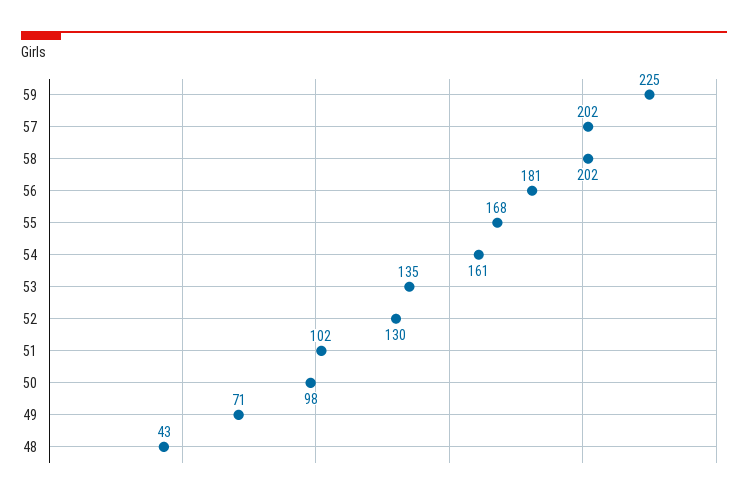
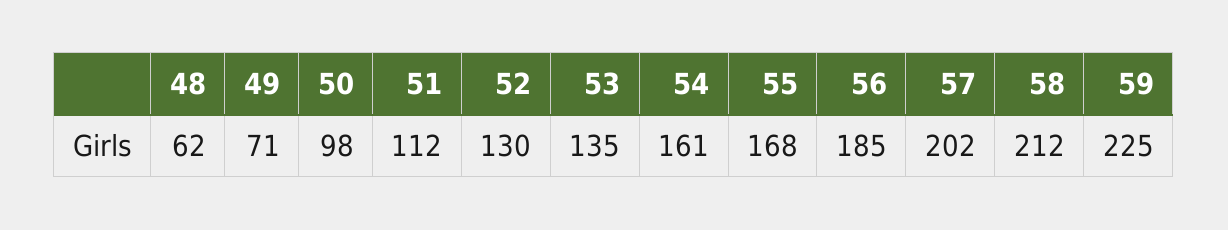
  {
    "59": 225,
    "57": 202,
-   "58": 202,
+   "58": 212,
-   "56": 181,
+   "56": 185,
    "55": 168,
    "54": 161,
    "53": 135,
    "52": 130,
-   "51": 102,
+   "51": 112,
    "50": 98,
    "49": 71,
-   "48": 43
+   "48": 62
  }

